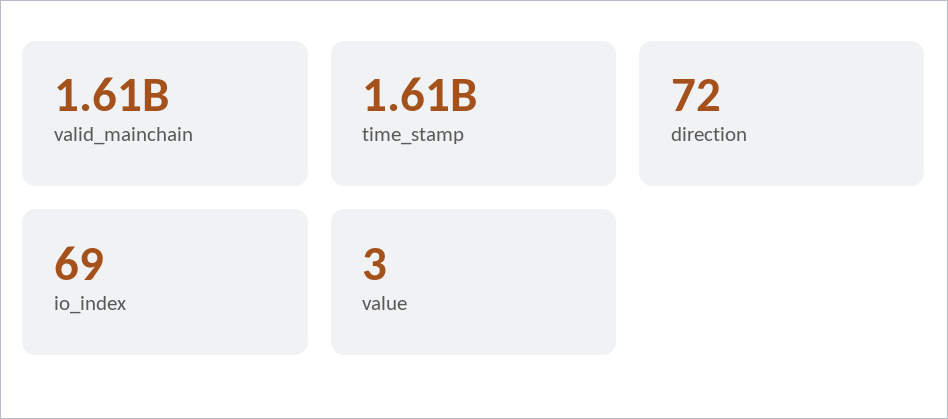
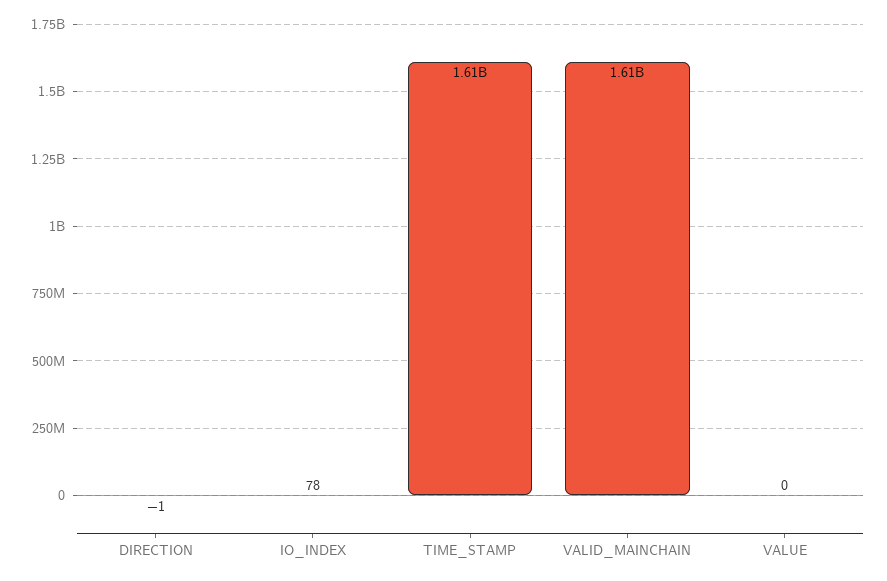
  {
    "valid_mainchain": 1610000000,
    "time_stamp": 1610000000,
-   "direction": 72,
+   "direction": -1,
-   "io_index": 69,
+   "io_index": 78,
-   "value": 3
+   "value": 0
  }

